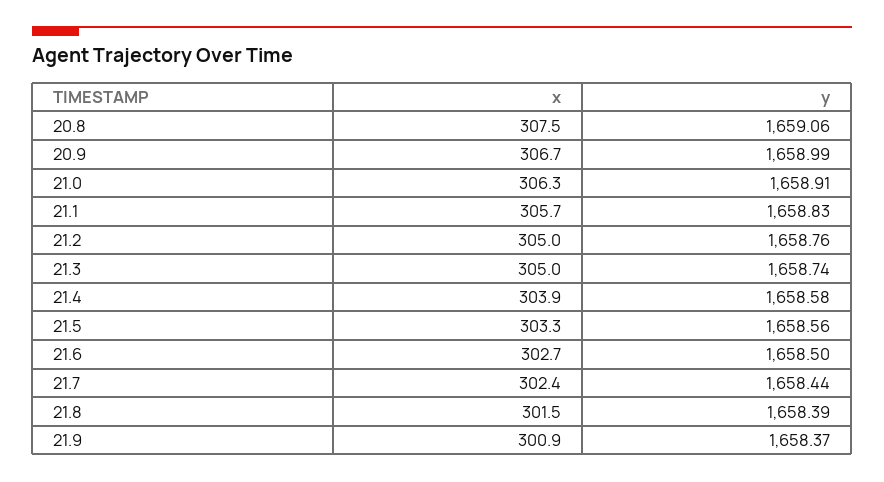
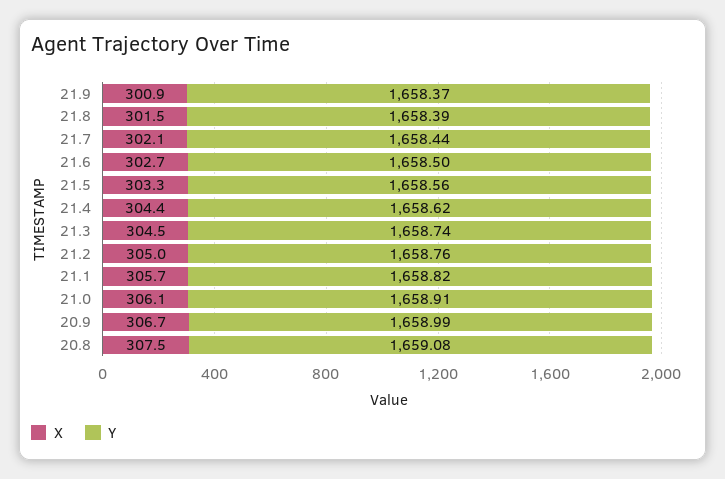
  {
    "x": {
      "20.8": 307.5,
      "20.9": 306.7,
-     "21.0": 306.3,
+     "21.0": 306.1,
      "21.1": 305.7,
      "21.2": 305,
-     "21.3": 305,
+     "21.3": 304.5,
-     "21.4": 303.9,
+     "21.4": 304.4,
      "21.5": 303.3,
      "21.6": 302.7,
-     "21.7": 302.4,
+     "21.7": 302.1,
      "21.8": 301.5,
      "21.9": 300.9
    },
    "y": {
-     "20.8": 1659.06,
+     "20.8": 1659.08,
      "20.9": 1658.99,
      "21.0": 1658.91,
-     "21.1": 1658.83,
+     "21.1": 1658.82,
      "21.2": 1658.76,
      "21.3": 1658.74,
-     "21.4": 1658.58,
+     "21.4": 1658.62,
      "21.5": 1658.56,
      "21.6": 1658.5,
      "21.7": 1658.44,
      "21.8": 1658.39,
      "21.9": 1658.37
    }
  }

